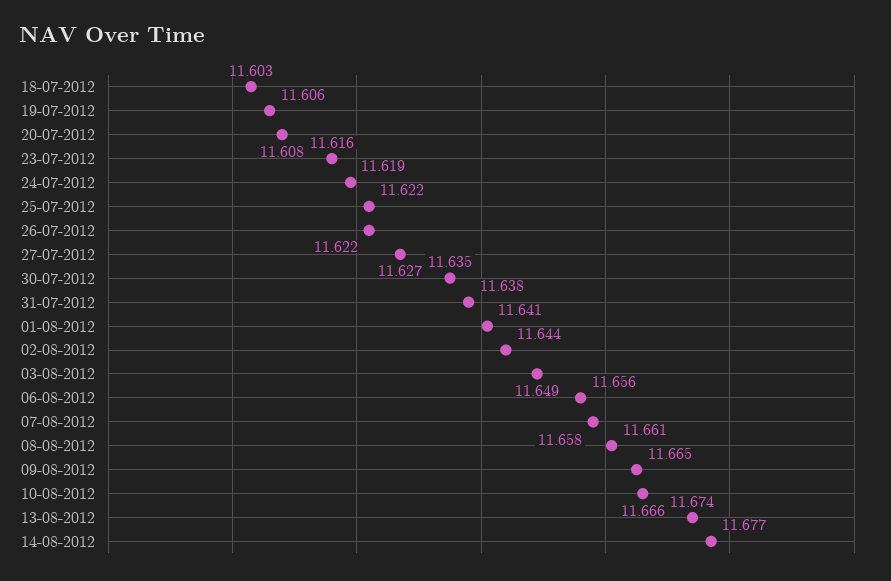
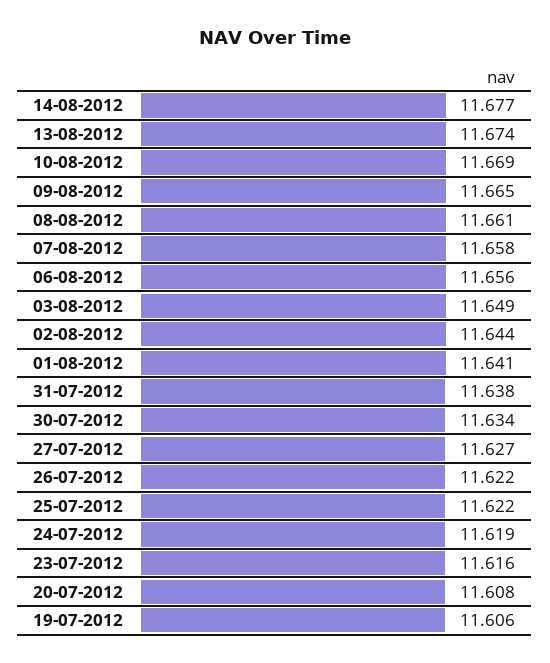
  {
-   "18-07-2012": 11.603,
    "19-07-2012": 11.606,
    "20-07-2012": 11.608,
    "23-07-2012": 11.616,
    "24-07-2012": 11.619,
    "25-07-2012": 11.622,
    "26-07-2012": 11.622,
    "27-07-2012": 11.627,
-   "30-07-2012": 11.635,
+   "30-07-2012": 11.634,
    "31-07-2012": 11.638,
    "01-08-2012": 11.641,
    "02-08-2012": 11.644,
    "03-08-2012": 11.649,
    "06-08-2012": 11.656,
    "07-08-2012": 11.658,
    "08-08-2012": 11.661,
    "09-08-2012": 11.665,
-   "10-08-2012": 11.666,
+   "10-08-2012": 11.669,
    "13-08-2012": 11.674,
    "14-08-2012": 11.677
  }

